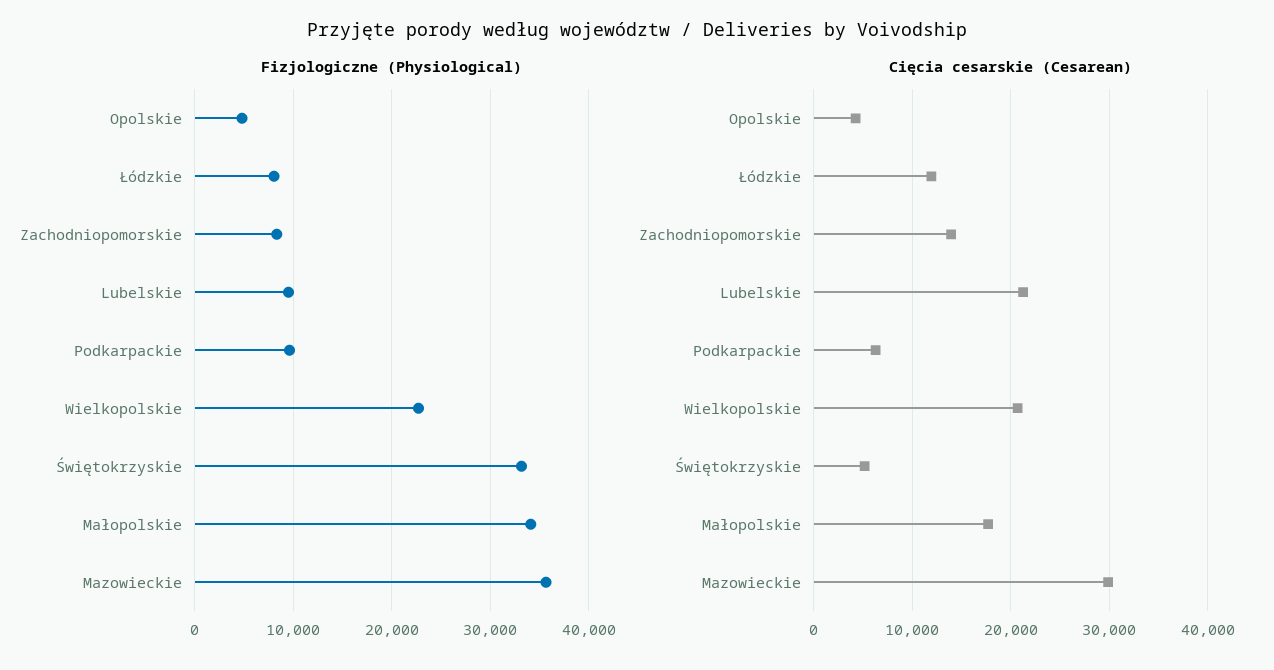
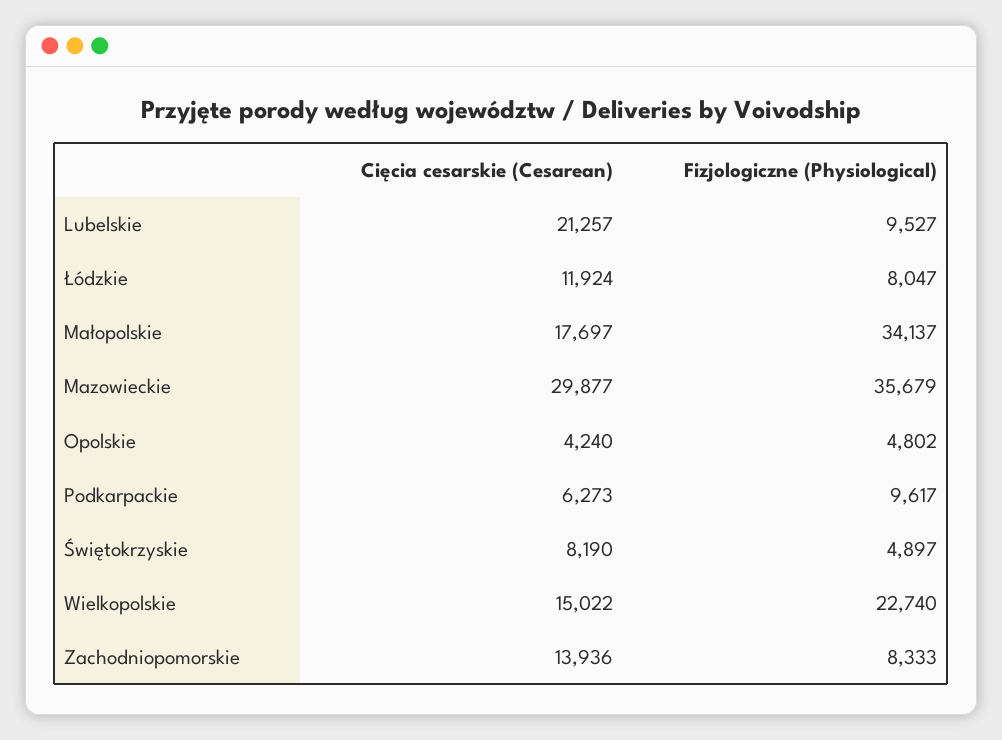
  {
    "Fizjologiczne (Physiological)": {
      "Opolskie": 4802,
      "Łódzkie": 8047,
      "Zachodniopomorskie": 8333,
      "Lubelskie": 9527,
      "Podkarpackie": 9617,
      "Wielkopolskie": 22740,
-     "Świętokrzyskie": 33000,
+     "Świętokrzyskie": 4897,
      "Małopolskie": 34137,
      "Mazowieckie": 35679
    },
    "Cięcia cesarskie (Cesarean)": {
      "Opolskie": 4240,
      "Łódzkie": 11924,
      "Zachodniopomorskie": 13936,
      "Lubelskie": 21257,
      "Podkarpackie": 6273,
-     "Wielkopolskie": 21000,
+     "Wielkopolskie": 15022,
-     "Świętokrzyskie": 5000,
+     "Świętokrzyskie": 8190,
      "Małopolskie": 17697,
      "Mazowieckie": 29877
    }
  }

